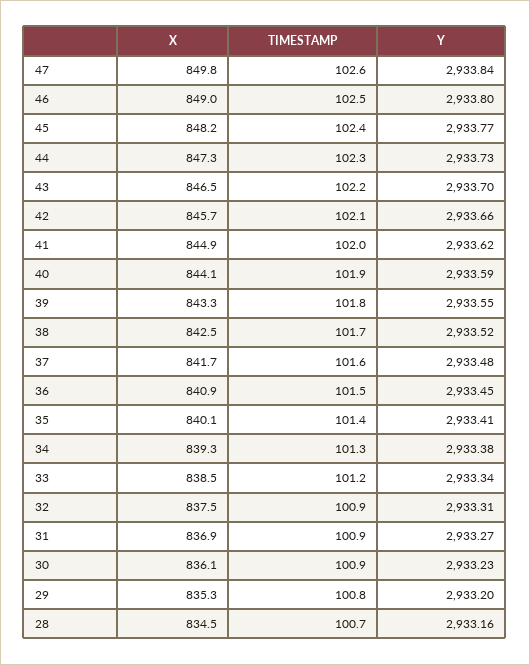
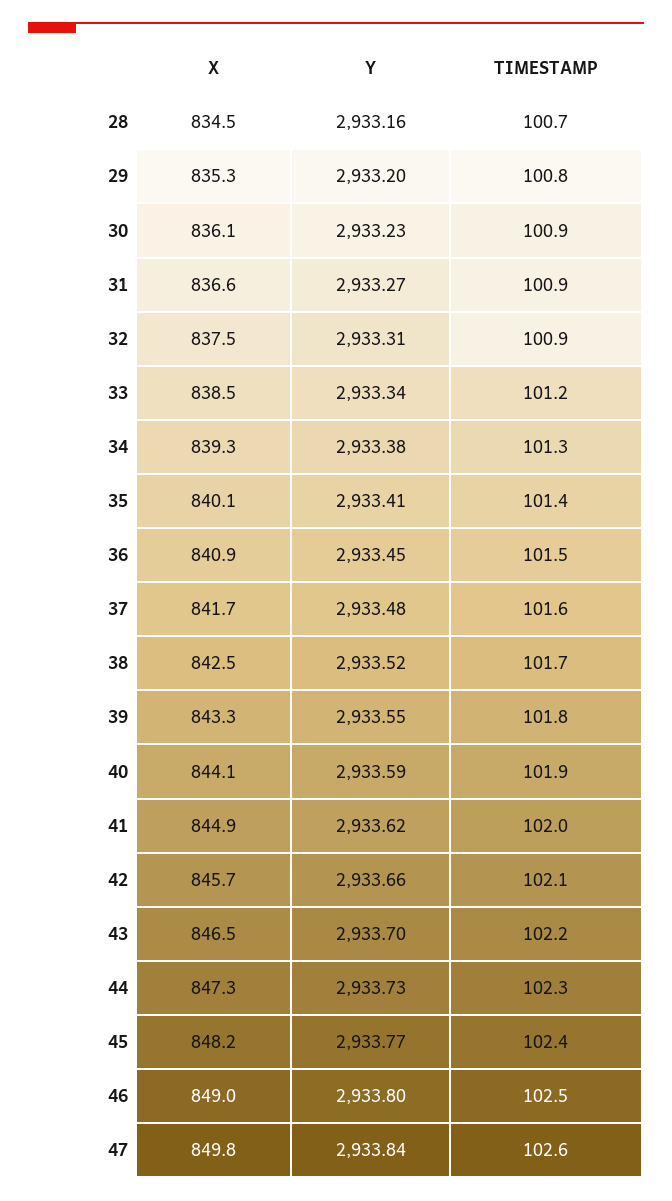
  {
    "X": {
      "47": 849.8,
      "46": 849,
      "45": 848.2,
      "44": 847.3,
      "43": 846.5,
      "42": 845.7,
      "41": 844.9,
      "40": 844.1,
      "39": 843.3,
      "38": 842.5,
      "37": 841.7,
      "36": 840.9,
      "35": 840.1,
      "34": 839.3,
      "33": 838.5,
      "32": 837.5,
-     "31": 836.9,
+     "31": 836.6,
      "30": 836.1,
      "29": 835.3,
      "28": 834.5
    },
    "TIMESTAMP": {
      "47": 102.6,
      "46": 102.5,
      "45": 102.4,
      "44": 102.3,
      "43": 102.2,
      "42": 102.1,
      "41": 102,
      "40": 101.9,
      "39": 101.8,
      "38": 101.7,
      "37": 101.6,
      "36": 101.5,
      "35": 101.4,
      "34": 101.3,
      "33": 101.2,
      "32": 100.9,
      "31": 100.9,
      "30": 100.9,
      "29": 100.8,
      "28": 100.7
    },
    "Y": {
      "47": 2933.84,
      "46": 2933.8,
      "45": 2933.77,
      "44": 2933.73,
      "43": 2933.7,
      "42": 2933.66,
      "41": 2933.62,
      "40": 2933.59,
      "39": 2933.55,
      "38": 2933.52,
      "37": 2933.48,
      "36": 2933.45,
      "35": 2933.41,
      "34": 2933.38,
      "33": 2933.34,
      "32": 2933.31,
      "31": 2933.27,
      "30": 2933.23,
      "29": 2933.2,
      "28": 2933.16
    }
  }

